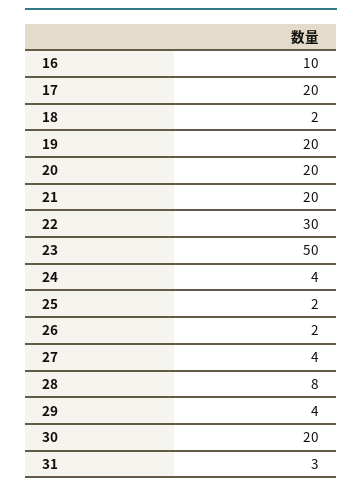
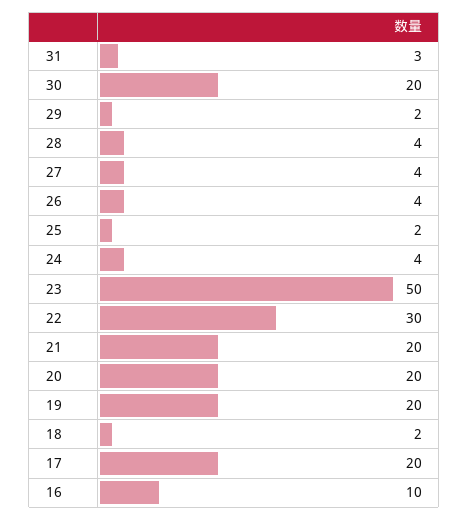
  {
    "16": 10,
    "17": 20,
    "18": 2,
    "19": 20,
    "20": 20,
    "21": 20,
    "22": 30,
    "23": 50,
    "24": 4,
    "25": 2,
-   "26": 2,
+   "26": 4,
    "27": 4,
-   "28": 8,
+   "28": 4,
-   "29": 4,
+   "29": 2,
    "30": 20,
    "31": 3
  }

